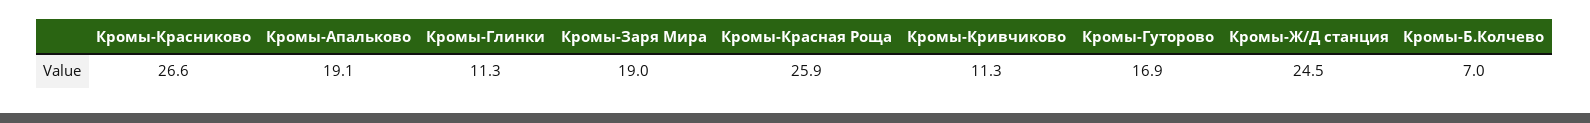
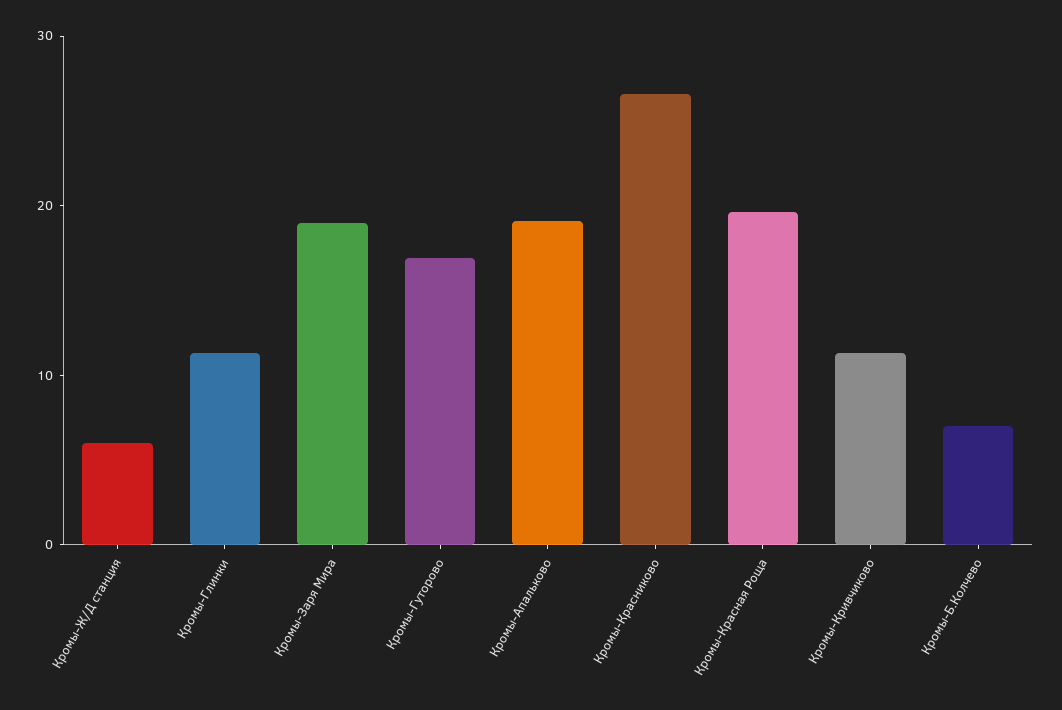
  {
    "Кромы-Красниково": 26.6,
    "Кромы-Апальково": 19.1,
    "Кромы-Глинки": 11.3,
    "Кромы-Заря Мира": 19,
-   "Кромы-Красная Роща": 25.9,
+   "Кромы-Красная Роща": 20,
    "Кромы-Кривчиково": 11.3,
    "Кромы-Гуторово": 16.9,
-   "Кромы-Ж/Д станция": 24.5,
+   "Кромы-Ж/Д станция": 6,
    "Кромы-Б.Колчево": 7
  }

